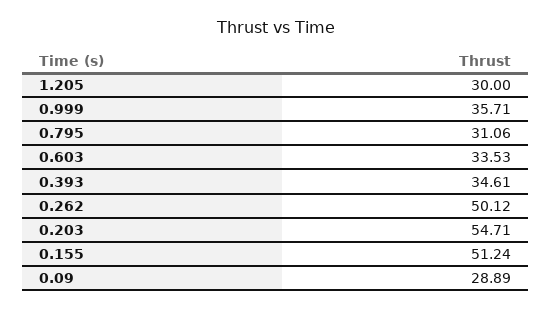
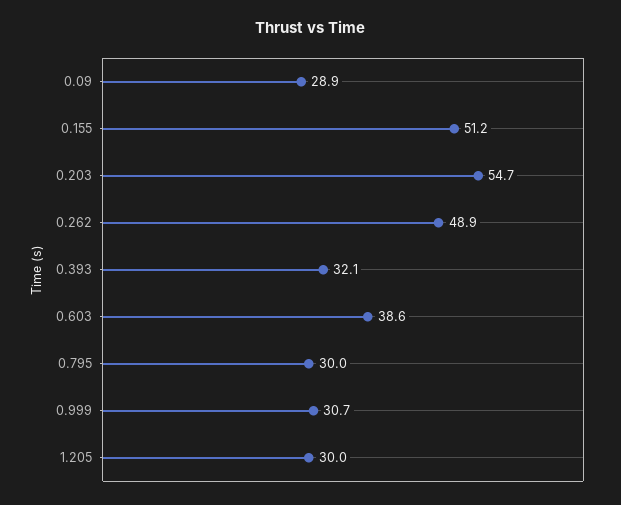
  {
    "1.205": 30,
-   "0.999": 35.71,
+   "0.999": 30.7,
-   "0.795": 31.06,
+   "0.795": 30,
-   "0.603": 33.53,
+   "0.603": 38.6,
-   "0.393": 34.61,
+   "0.393": 32.1,
-   "0.262": 50.12,
+   "0.262": 48.9,
    "0.203": 54.71,
    "0.155": 51.24,
    "0.09": 28.89
  }

